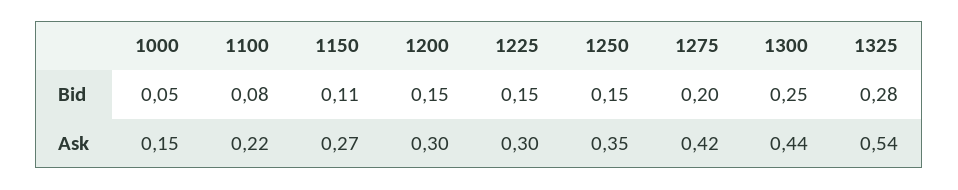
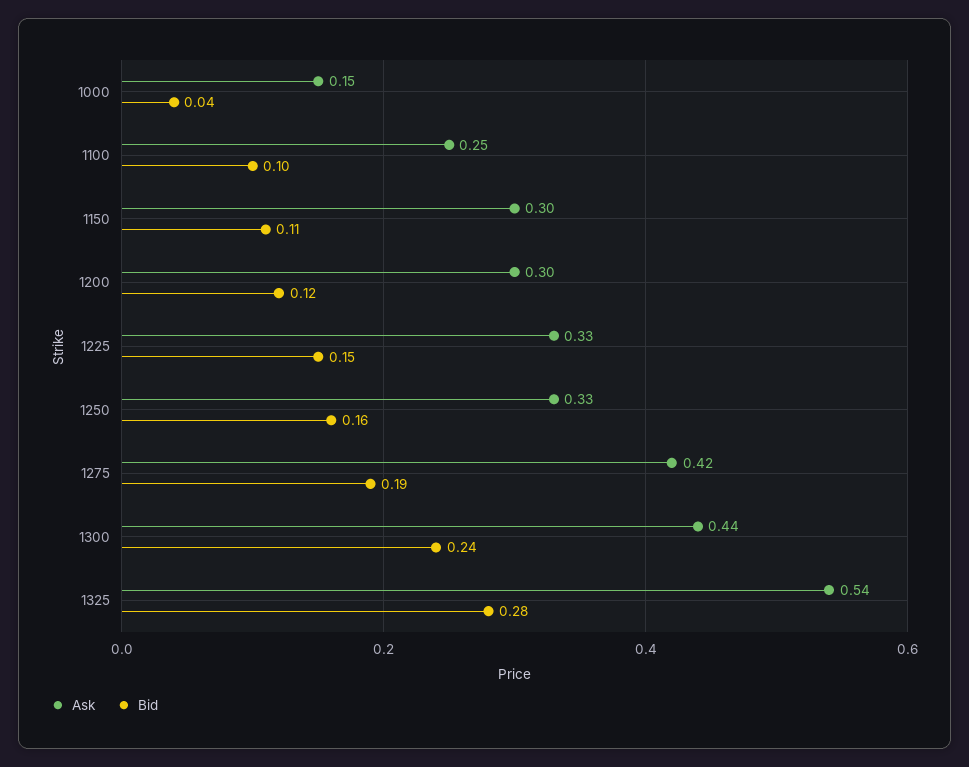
  {
    "Bid": {
-     "1000": 0.05,
+     "1000": 0.04,
-     "1100": 0.08,
+     "1100": 0.1,
      "1150": 0.11,
-     "1200": 0.15,
+     "1200": 0.12,
      "1225": 0.15,
-     "1250": 0.15,
+     "1250": 0.16,
-     "1275": 0.2,
+     "1275": 0.19,
-     "1300": 0.25,
+     "1300": 0.24,
      "1325": 0.28
    },
    "Ask": {
      "1000": 0.15,
-     "1100": 0.22,
+     "1100": 0.25,
-     "1150": 0.27,
+     "1150": 0.3,
      "1200": 0.3,
-     "1225": 0.3,
+     "1225": 0.33,
-     "1250": 0.35,
+     "1250": 0.33,
      "1275": 0.42,
      "1300": 0.44,
      "1325": 0.54
    }
  }

